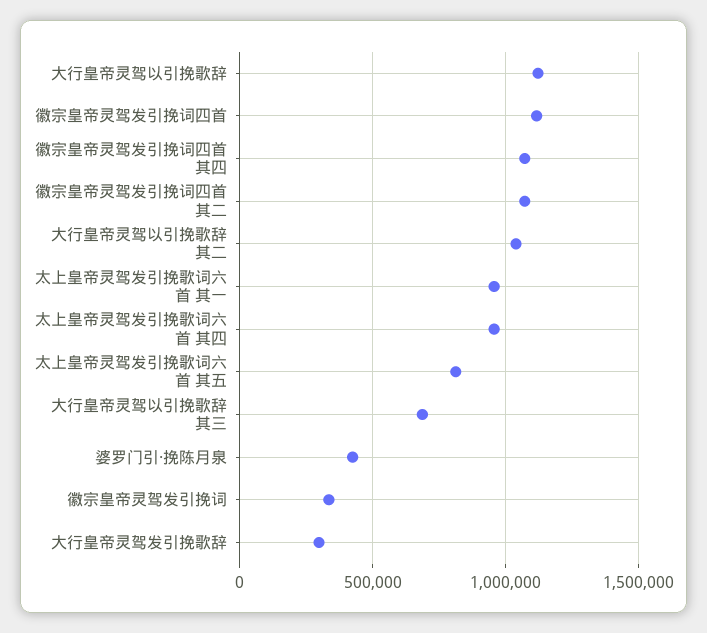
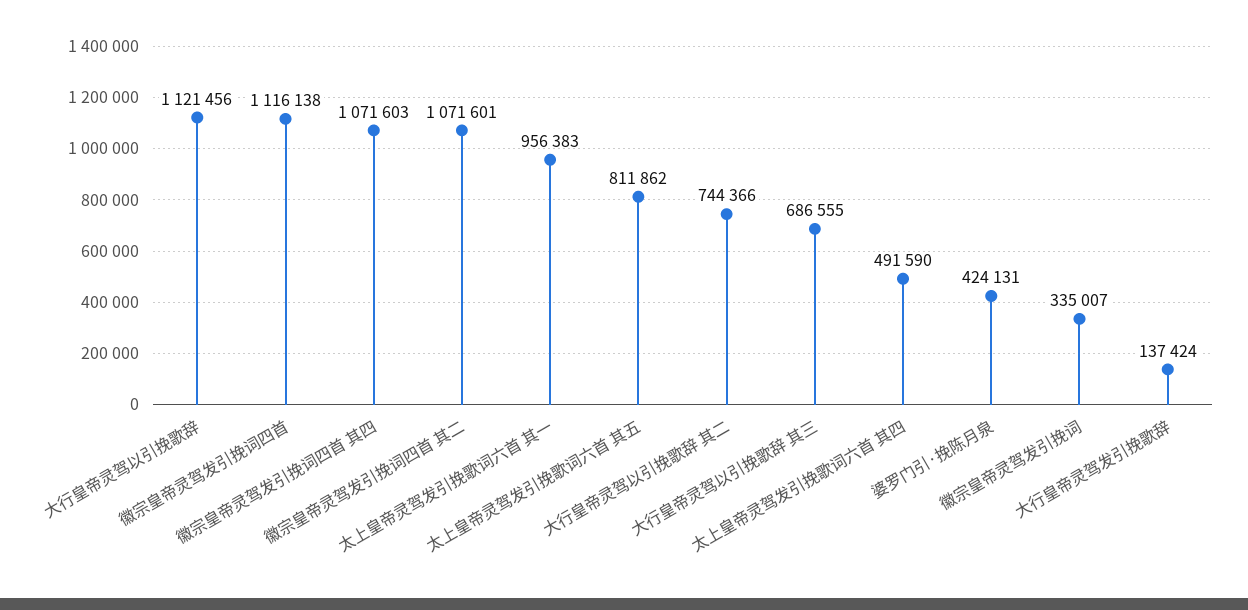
  {
    "大行皇帝灵驾以引挽歌辞": 1121456,
    "徽宗皇帝灵驾发引挽词四首": 1116138,
    "徽宗皇帝灵驾发引挽词四首 其四": 1071603,
    "徽宗皇帝灵驾发引挽词四首 其二": 1071601,
-   "大行皇帝灵驾以引挽歌辞 其二": 1050000,
+   "大行皇帝灵驾以引挽歌辞 其二": 744366,
    "太上皇帝灵驾发引挽歌词六首 其一": 956383,
-   "太上皇帝灵驾发引挽歌词六首 其四": 950000,
+   "太上皇帝灵驾发引挽歌词六首 其四": 491590,
    "太上皇帝灵驾发引挽歌词六首 其五": 811862,
    "大行皇帝灵驾以引挽歌辞 其三": 686555,
    "婆罗门引·挽陈月泉": 424131,
    "徽宗皇帝灵驾发引挽词": 335007,
-   "大行皇帝灵驾发引挽歌辞": 300000
+   "大行皇帝灵驾发引挽歌辞": 137424
  }

